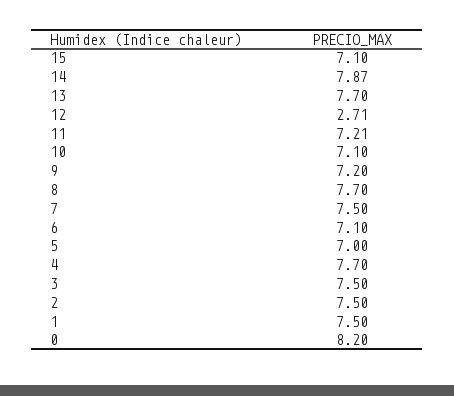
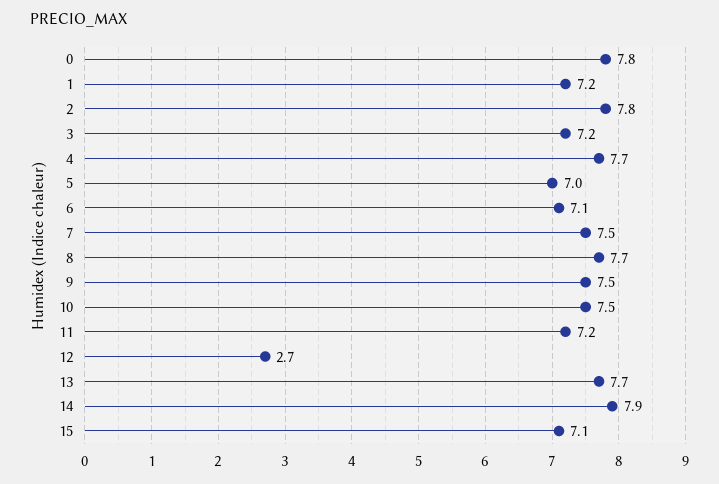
  {
    "15": 7.1,
    "14": 7.87,
    "13": 7.7,
    "12": 2.71,
    "11": 7.21,
-   "10": 7.1,
+   "10": 7.5,
-   "9": 7.2,
+   "9": 7.5,
    "8": 7.7,
    "7": 7.5,
    "6": 7.1,
    "5": 7,
    "4": 7.7,
-   "3": 7.5,
+   "3": 7.2,
-   "2": 7.5,
+   "2": 7.8,
-   "1": 7.5,
+   "1": 7.2,
-   "0": 8.2
+   "0": 7.8
  }

